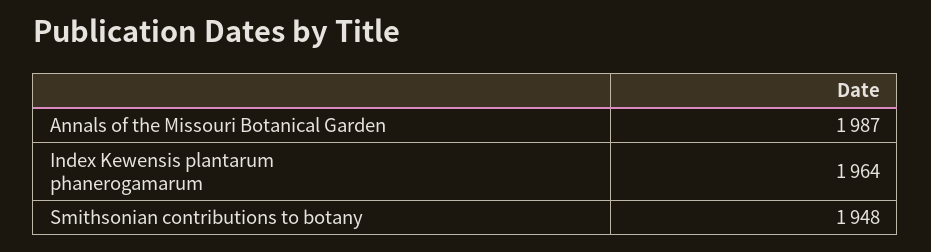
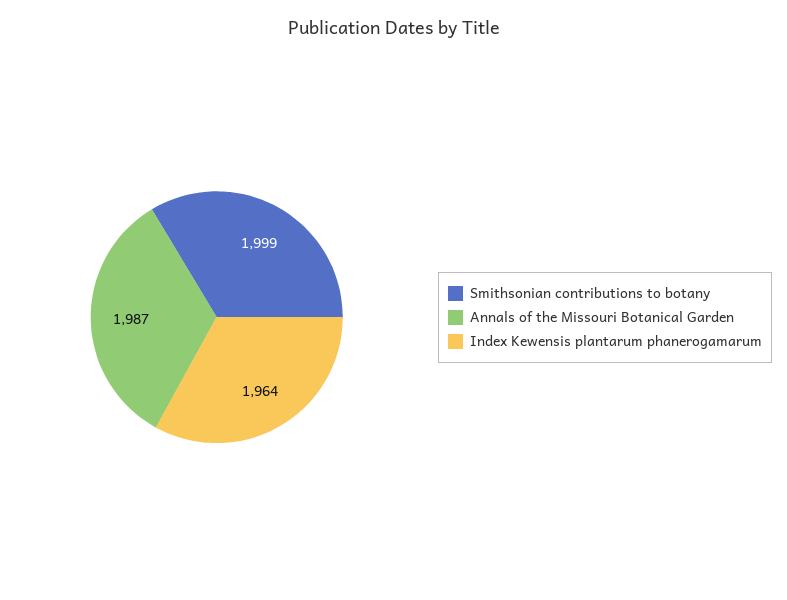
  {
    "Annals of the Missouri Botanical Garden": 1987,
    "Index Kewensis plantarum phanerogamarum": 1964,
-   "Smithsonian contributions to botany": 1948
+   "Smithsonian contributions to botany": 1999
  }

